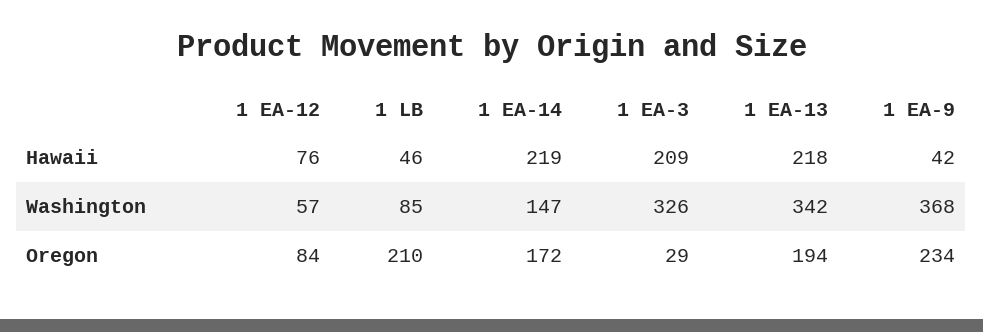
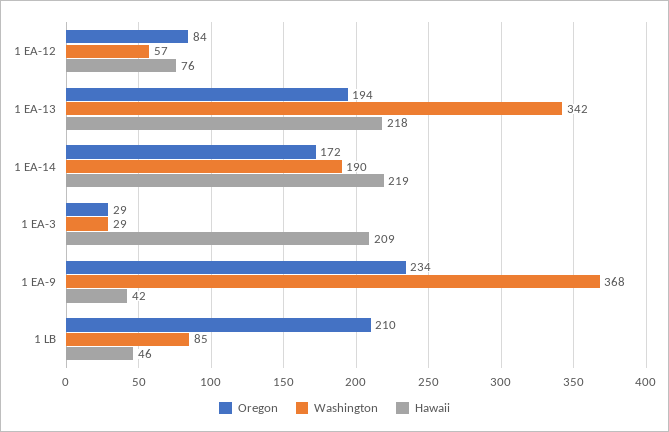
  {
    "Hawaii": {
      "1 EA-12": 76,
      "1 LB": 46,
      "1 EA-14": 219,
      "1 EA-3": 209,
      "1 EA-13": 218,
      "1 EA-9": 42
    },
    "Washington": {
      "1 EA-12": 57,
      "1 LB": 85,
-     "1 EA-14": 147,
+     "1 EA-14": 190,
-     "1 EA-3": 326,
+     "1 EA-3": 29,
      "1 EA-13": 342,
      "1 EA-9": 368
    },
    "Oregon": {
      "1 EA-12": 84,
      "1 LB": 210,
      "1 EA-14": 172,
      "1 EA-3": 29,
      "1 EA-13": 194,
      "1 EA-9": 234
    }
  }

